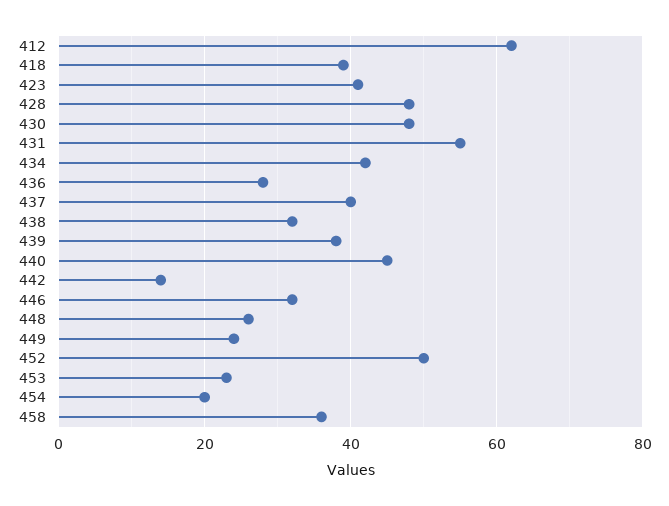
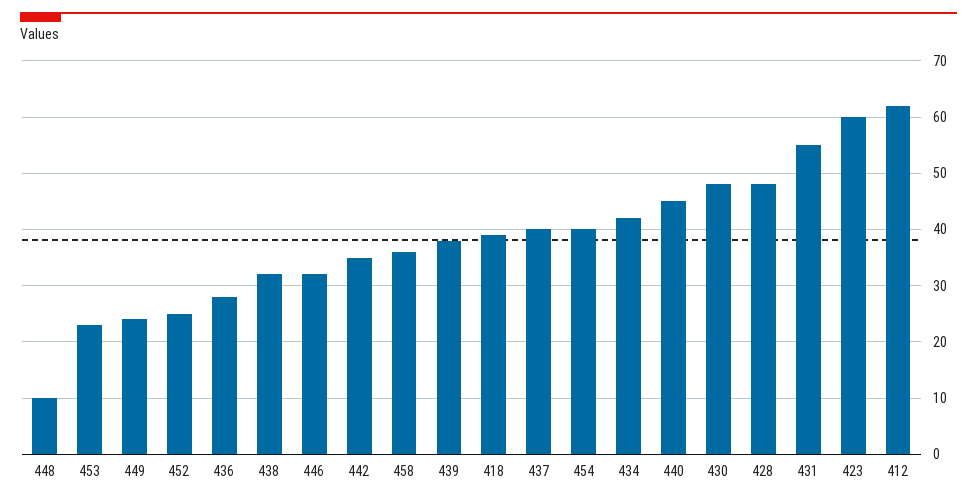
  {
    "412": 60,
    "418": 40,
-   "423": 40,
+   "423": 60,
    "428": 50,
    "430": 50,
    "431": 55,
    "434": 40,
    "436": 30,
    "437": 40,
    "438": 30,
    "439": 40,
    "440": 45,
-   "442": 15,
+   "442": 35,
    "446": 30,
-   "448": 25,
+   "448": 10,
    "449": 25,
-   "452": 50,
+   "452": 25,
    "453": 25,
-   "454": 20,
+   "454": 40,
    "458": 35
  }

